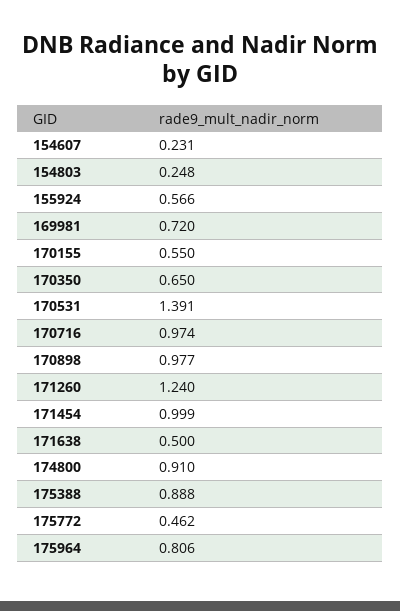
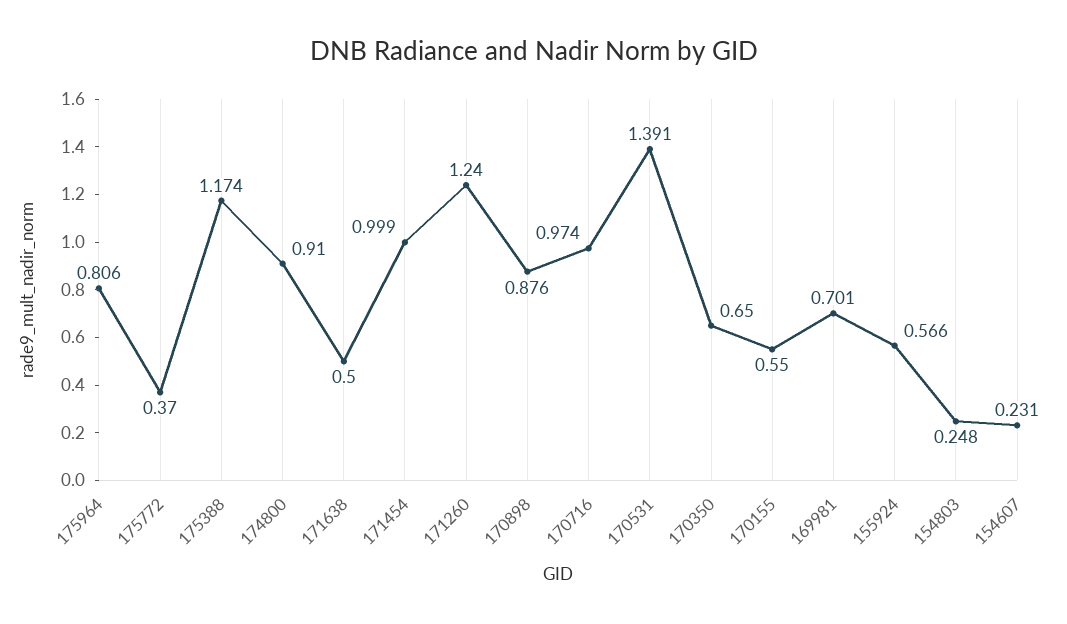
  {
    "154607": 0.231,
    "154803": 0.248,
    "155924": 0.566,
-   "169981": 0.72,
+   "169981": 0.701,
    "170155": 0.55,
    "170350": 0.65,
    "170531": 1.391,
    "170716": 0.974,
-   "170898": 0.977,
+   "170898": 0.876,
    "171260": 1.24,
    "171454": 0.999,
    "171638": 0.5,
    "174800": 0.91,
-   "175388": 0.888,
+   "175388": 1.174,
-   "175772": 0.462,
+   "175772": 0.37,
    "175964": 0.806
  }

